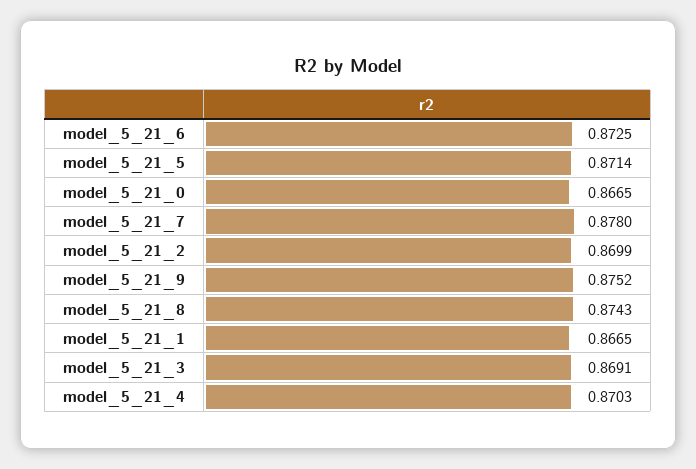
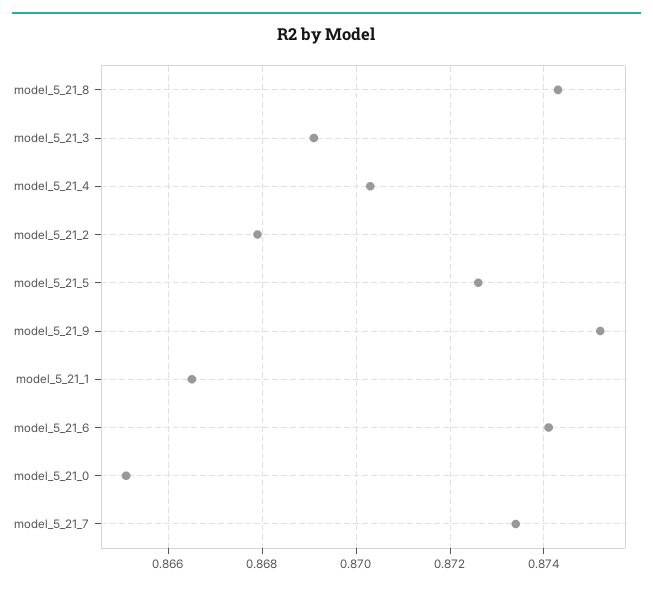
  {
-   "model_5_21_6": 0.8725,
+   "model_5_21_6": 0.874,
-   "model_5_21_5": 0.8714,
+   "model_5_21_5": 0.8725,
-   "model_5_21_0": 0.8665,
+   "model_5_21_0": 0.865,
-   "model_5_21_7": 0.878,
+   "model_5_21_7": 0.8735,
-   "model_5_21_2": 0.8699,
+   "model_5_21_2": 0.868,
    "model_5_21_9": 0.8752,
    "model_5_21_8": 0.8743,
    "model_5_21_1": 0.8665,
    "model_5_21_3": 0.8691,
    "model_5_21_4": 0.8703
  }

